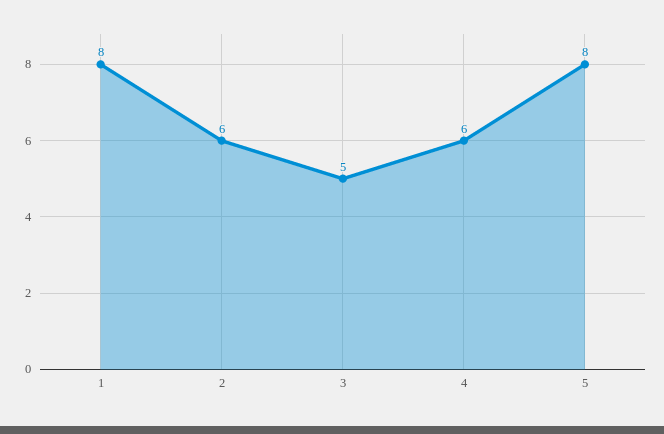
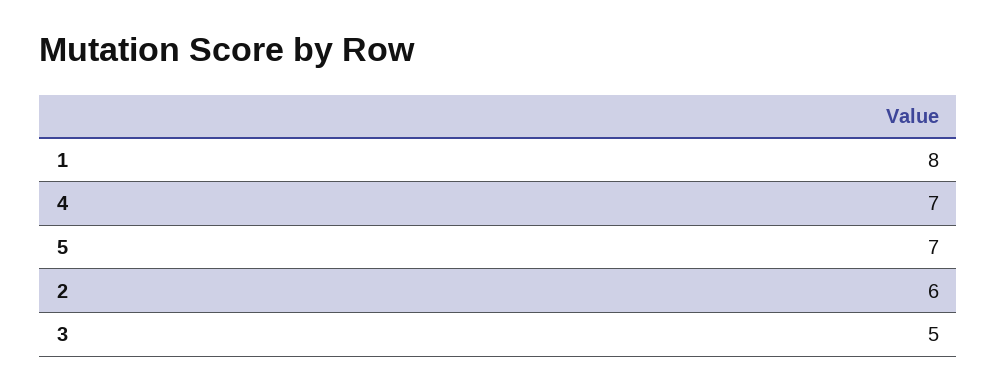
  {
    "1": 8,
    "2": 6,
    "3": 5,
-   "4": 6,
+   "4": 7,
-   "5": 8
+   "5": 7
  }

